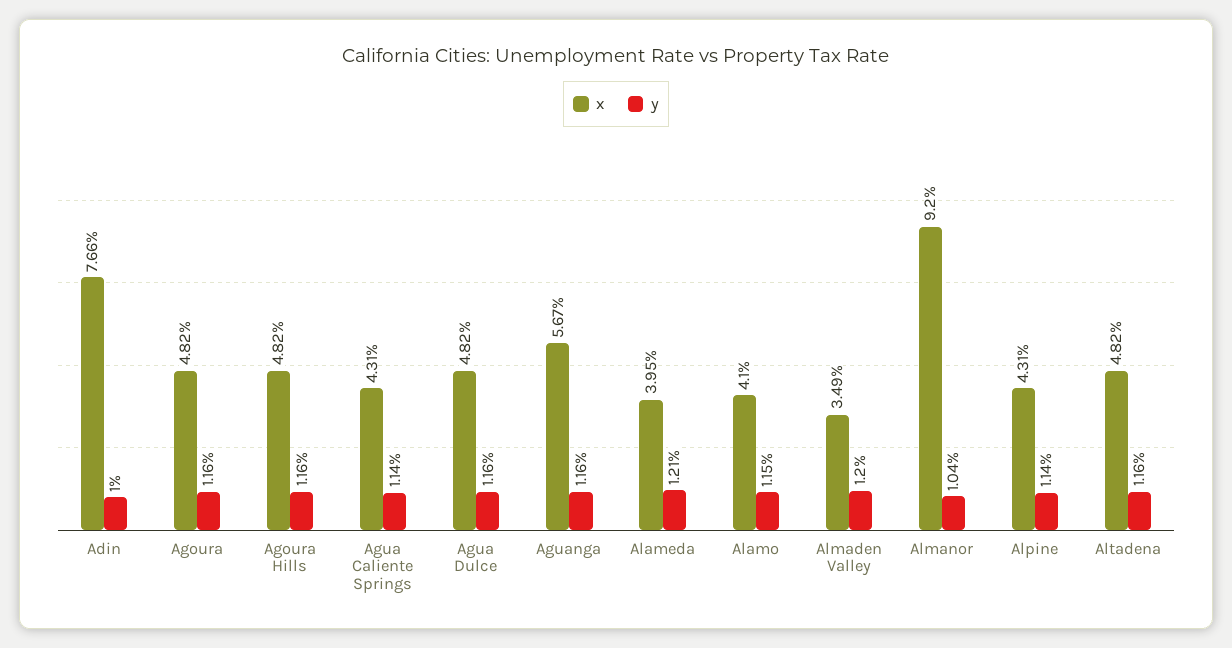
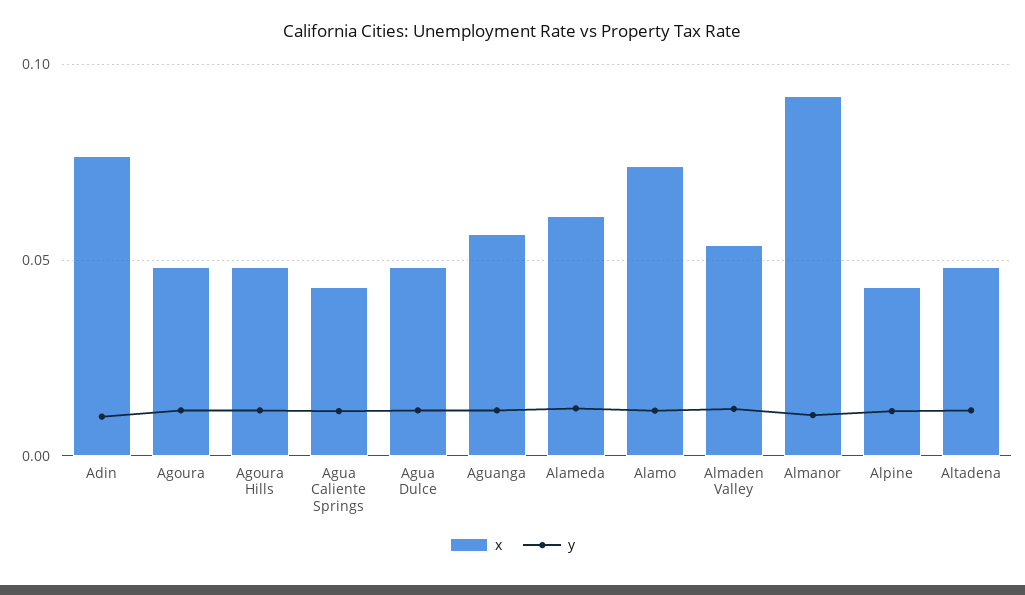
  {
    "x": {
      "Adin": 0.0766,
      "Agoura": 0.0482,
      "Agoura Hills": 0.0482,
      "Agua Caliente Springs": 0.0431,
      "Agua Dulce": 0.0482,
      "Aguanga": 0.0567,
-     "Alameda": 0.0395,
+     "Alameda": 0.06,
-     "Alamo": 0.041,
+     "Alamo": 0.075,
-     "Almaden Valley": 0.0349,
+     "Almaden Valley": 0.055,
      "Almanor": 0.092,
      "Alpine": 0.0431,
      "Altadena": 0.0482
    },
    "y": {
      "Adin": 0.01,
      "Agoura": 0.0116,
      "Agoura Hills": 0.0116,
      "Agua Caliente Springs": 0.0114,
      "Agua Dulce": 0.0116,
      "Aguanga": 0.0116,
      "Alameda": 0.0121,
      "Alamo": 0.0115,
      "Almaden Valley": 0.012,
      "Almanor": 0.0104,
      "Alpine": 0.0114,
      "Altadena": 0.0116
    }
  }

